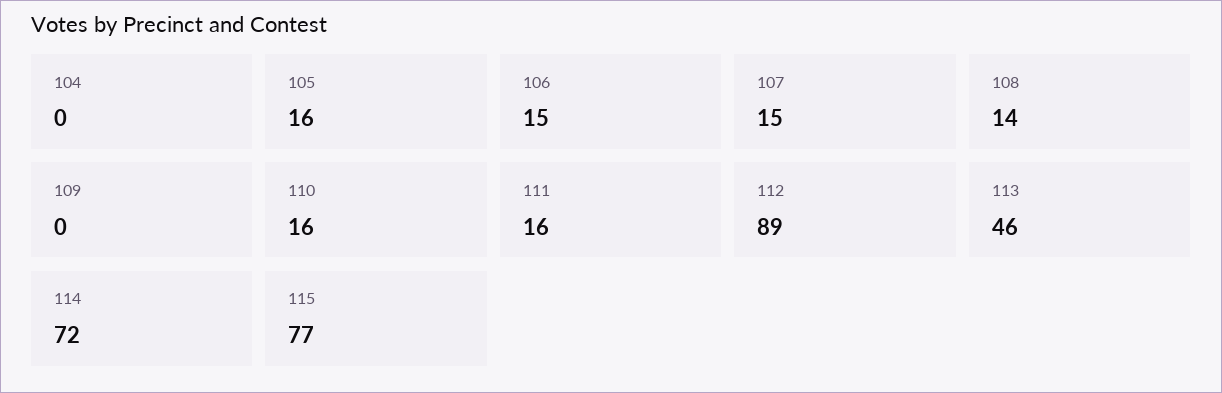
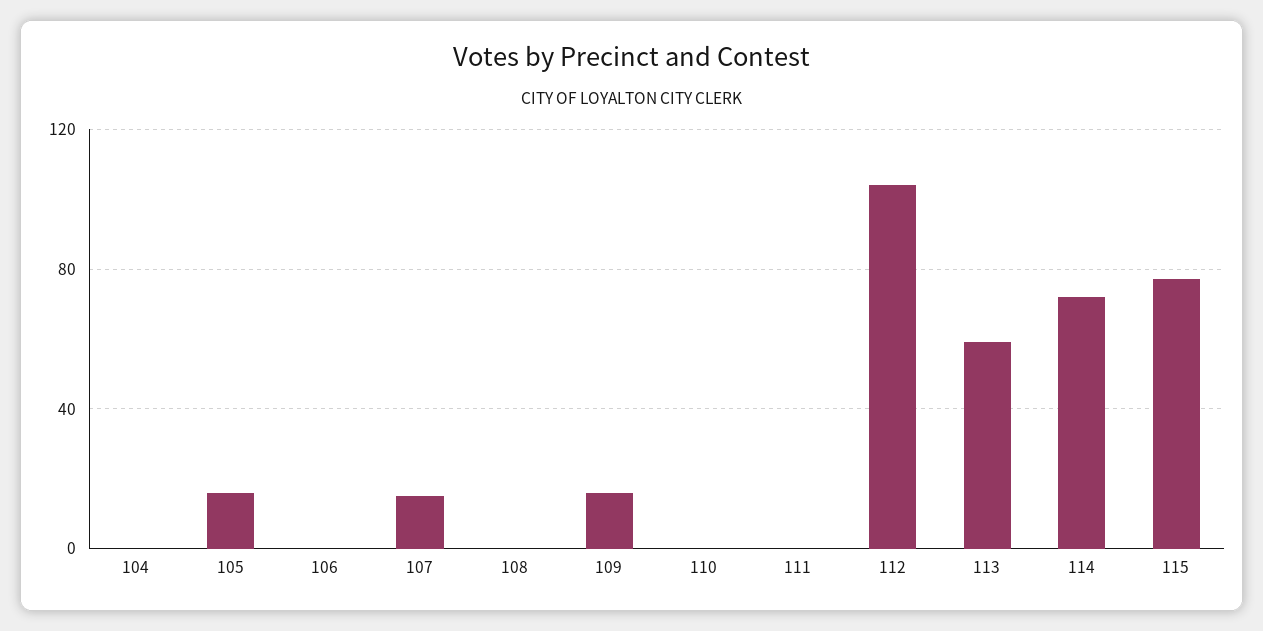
  {
    "104": 0,
    "105": 16,
-   "106": 15,
+   "106": 0,
    "107": 15,
-   "108": 14,
+   "108": 0,
-   "109": 0,
+   "109": 15,
-   "110": 16,
+   "110": 0,
-   "111": 16,
+   "111": 0,
-   "112": 89,
+   "112": 105,
-   "113": 46,
+   "113": 60,
    "114": 72,
    "115": 77
  }

